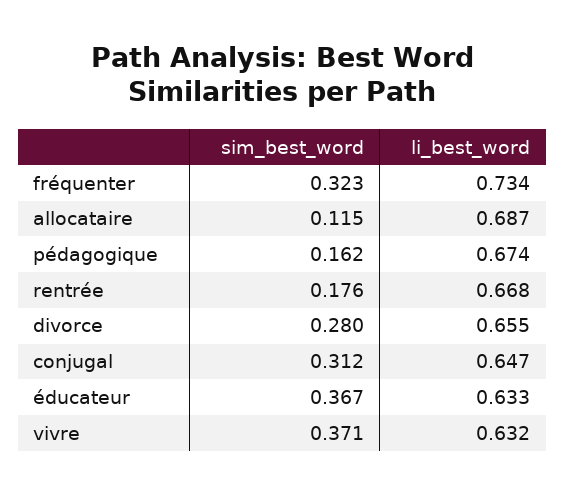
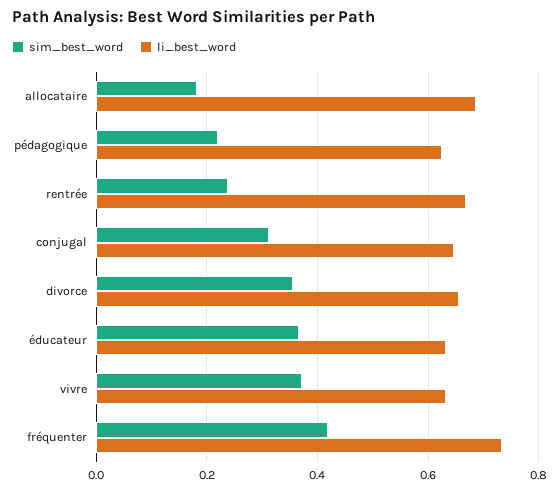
  {
    "sim_best_word": {
-     "fréquenter": 0.323,
+     "fréquenter": 0.42,
-     "allocataire": 0.115,
+     "allocataire": 0.18,
-     "pédagogique": 0.162,
+     "pédagogique": 0.22,
-     "rentrée": 0.176,
+     "rentrée": 0.24,
-     "divorce": 0.28,
+     "divorce": 0.36,
      "conjugal": 0.312,
      "éducateur": 0.367,
      "vivre": 0.371
    },
    "li_best_word": {
      "fréquenter": 0.734,
      "allocataire": 0.687,
-     "pédagogique": 0.674,
+     "pédagogique": 0.62,
      "rentrée": 0.668,
      "divorce": 0.655,
      "conjugal": 0.647,
      "éducateur": 0.633,
      "vivre": 0.632
    }
  }

